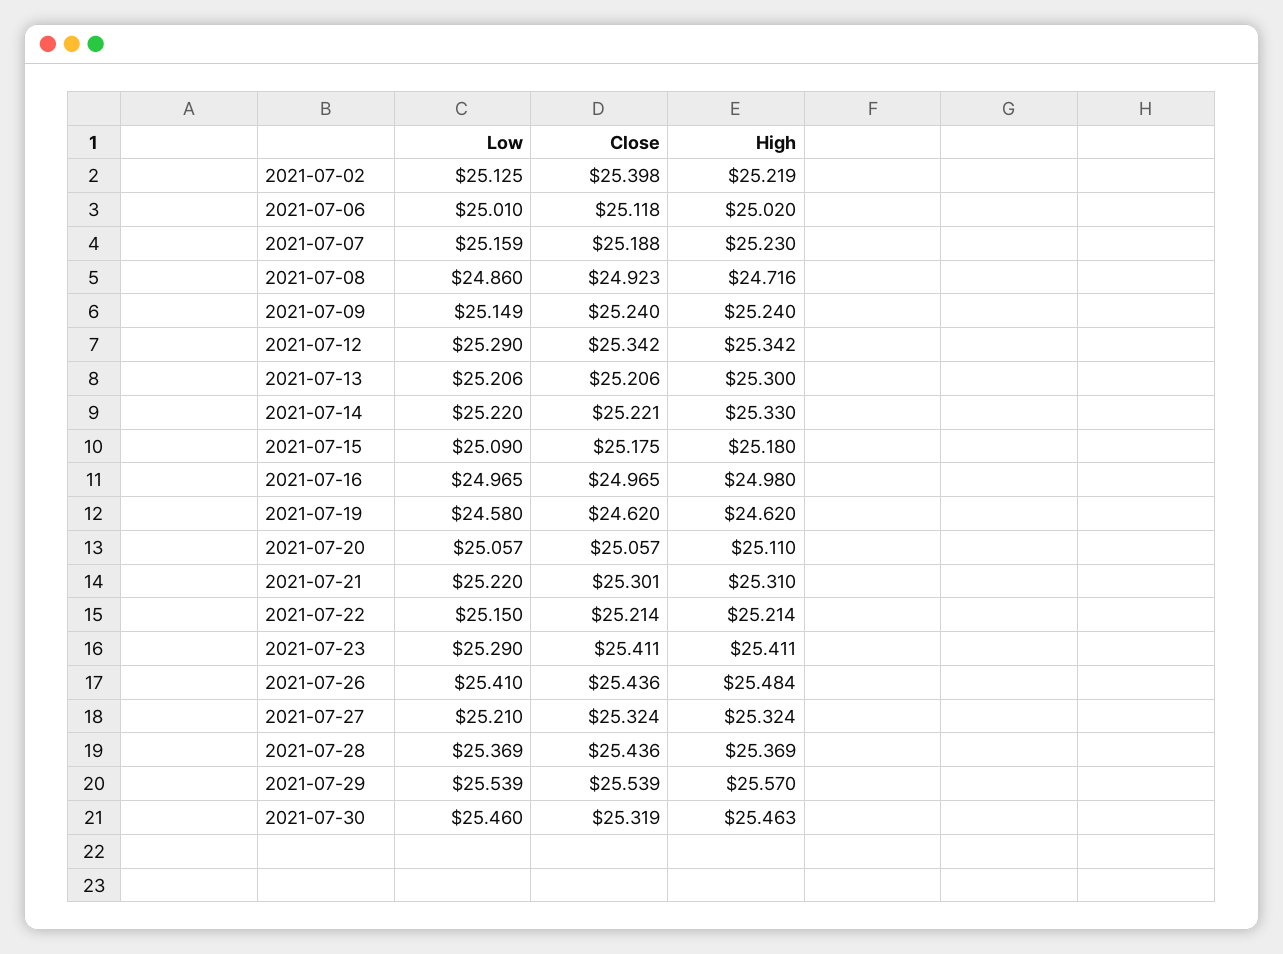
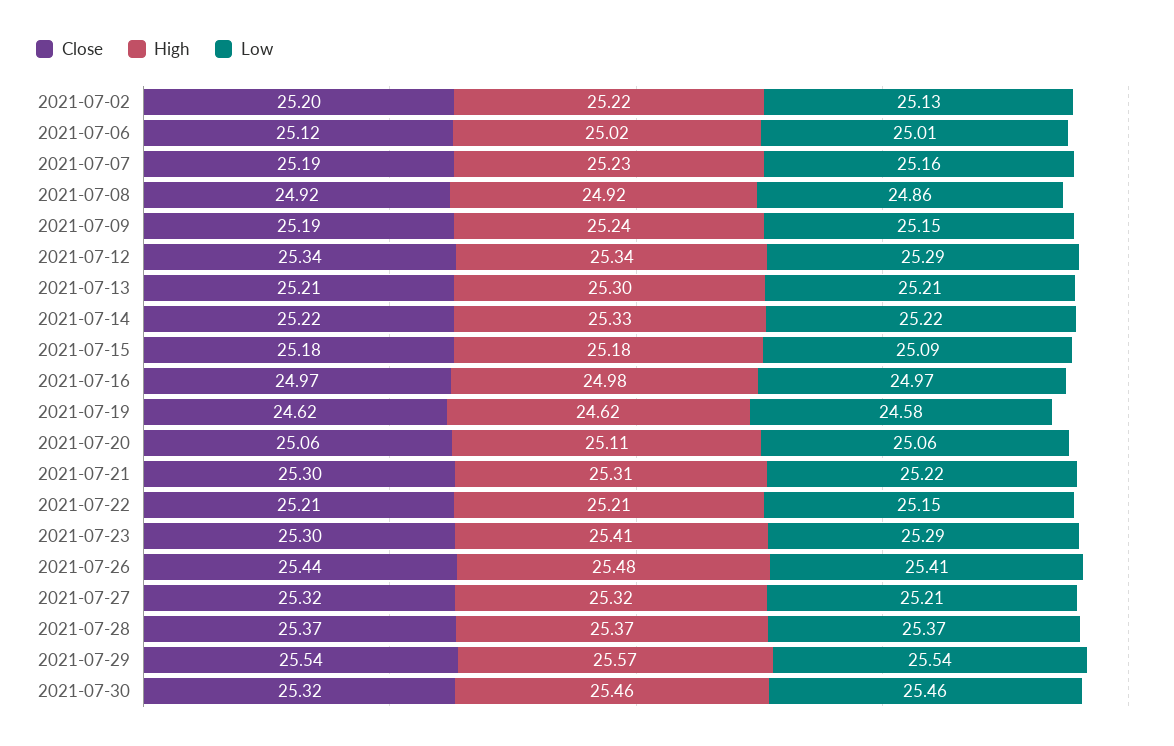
  {
    "Low": {
      "2021-07-02": 25.125,
      "2021-07-06": 25.01,
      "2021-07-07": 25.159,
      "2021-07-08": 24.86,
      "2021-07-09": 25.149,
      "2021-07-12": 25.29,
      "2021-07-13": 25.206,
      "2021-07-14": 25.22,
      "2021-07-15": 25.09,
      "2021-07-16": 24.965,
      "2021-07-19": 24.58,
      "2021-07-20": 25.057,
      "2021-07-21": 25.22,
      "2021-07-22": 25.15,
      "2021-07-23": 25.29,
      "2021-07-26": 25.41,
      "2021-07-27": 25.21,
      "2021-07-28": 25.369,
      "2021-07-29": 25.539,
      "2021-07-30": 25.46
    },
    "Close": {
-     "2021-07-02": 25.398,
+     "2021-07-02": 25.2,
      "2021-07-06": 25.118,
      "2021-07-07": 25.188,
      "2021-07-08": 24.923,
-     "2021-07-09": 25.24,
+     "2021-07-09": 25.19,
      "2021-07-12": 25.342,
      "2021-07-13": 25.206,
      "2021-07-14": 25.221,
      "2021-07-15": 25.175,
      "2021-07-16": 24.965,
      "2021-07-19": 24.62,
      "2021-07-20": 25.057,
      "2021-07-21": 25.301,
      "2021-07-22": 25.214,
-     "2021-07-23": 25.411,
+     "2021-07-23": 25.3,
      "2021-07-26": 25.436,
      "2021-07-27": 25.324,
-     "2021-07-28": 25.436,
+     "2021-07-28": 25.37,
      "2021-07-29": 25.539,
      "2021-07-30": 25.319
    },
    "High": {
      "2021-07-02": 25.219,
      "2021-07-06": 25.02,
      "2021-07-07": 25.23,
-     "2021-07-08": 24.716,
+     "2021-07-08": 24.92,
      "2021-07-09": 25.24,
      "2021-07-12": 25.342,
      "2021-07-13": 25.3,
      "2021-07-14": 25.33,
      "2021-07-15": 25.18,
      "2021-07-16": 24.98,
      "2021-07-19": 24.62,
      "2021-07-20": 25.11,
      "2021-07-21": 25.31,
      "2021-07-22": 25.214,
      "2021-07-23": 25.411,
      "2021-07-26": 25.484,
      "2021-07-27": 25.324,
      "2021-07-28": 25.369,
      "2021-07-29": 25.57,
      "2021-07-30": 25.463
    }
  }

